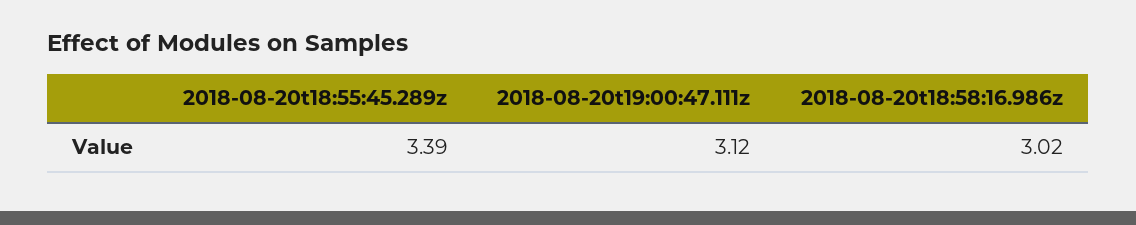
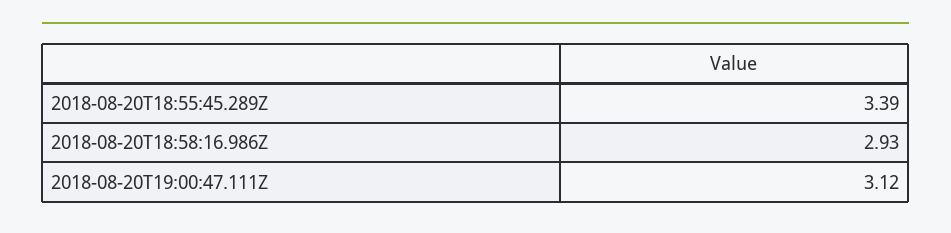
  {
    "2018-08-20t18:55:45.289z": 3.39,
    "2018-08-20t19:00:47.111z": 3.12,
-   "2018-08-20t18:58:16.986z": 3.02
+   "2018-08-20t18:58:16.986z": 2.93
  }

